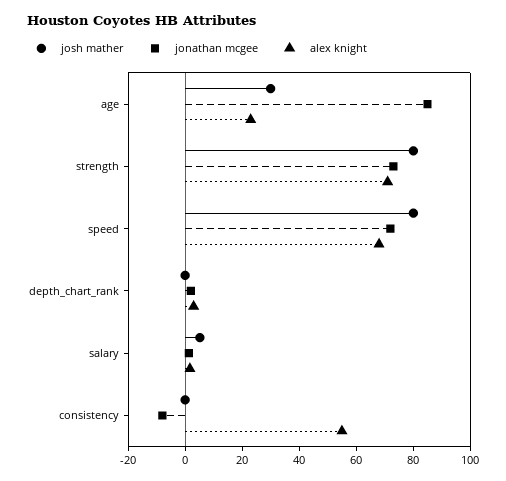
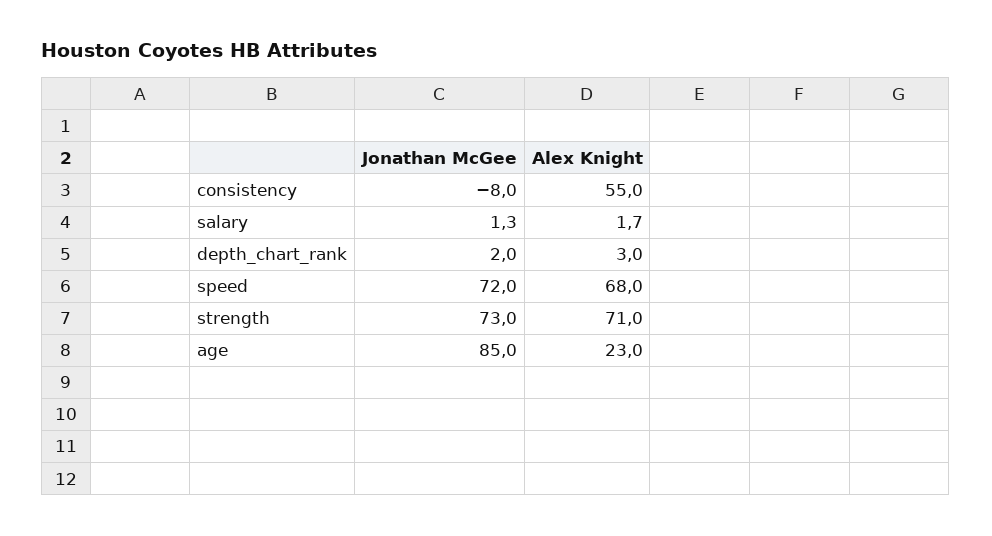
  {
-   "josh mather": {
-     "age": 30,
-     "strength": 80,
-     "speed": 80,
-     "depth_chart_rank": 0,
-     "salary": 5,
-     "consistency": 0
-   },
    "jonathan mcgee": {
      "age": 85,
      "strength": 73,
      "speed": 72,
      "depth_chart_rank": 2,
      "salary": 1.3,
      "consistency": -8
    },
    "alex knight": {
      "age": 23,
      "strength": 71,
      "speed": 68,
      "depth_chart_rank": 3,
      "salary": 1.7,
      "consistency": 55
    }
  }

